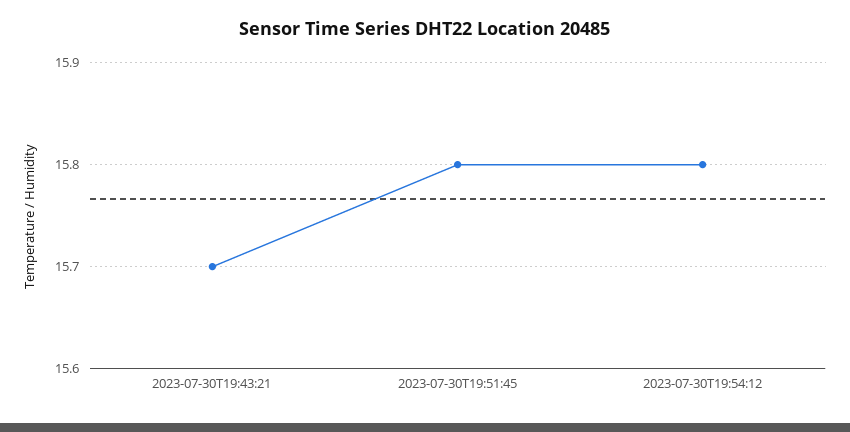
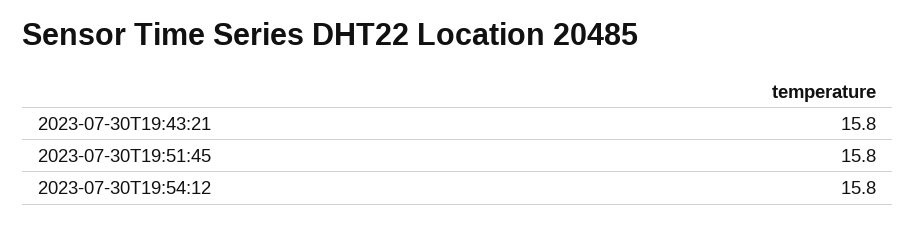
  {
-   "2023-07-30T19:43:21": 15.7,
+   "2023-07-30T19:43:21": 15.8,
    "2023-07-30T19:51:45": 15.8,
    "2023-07-30T19:54:12": 15.8
  }

